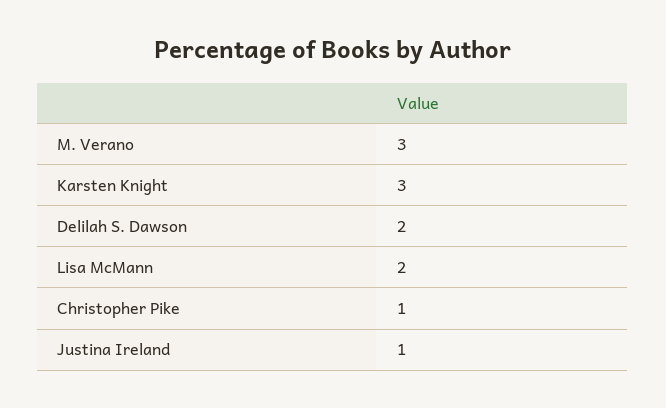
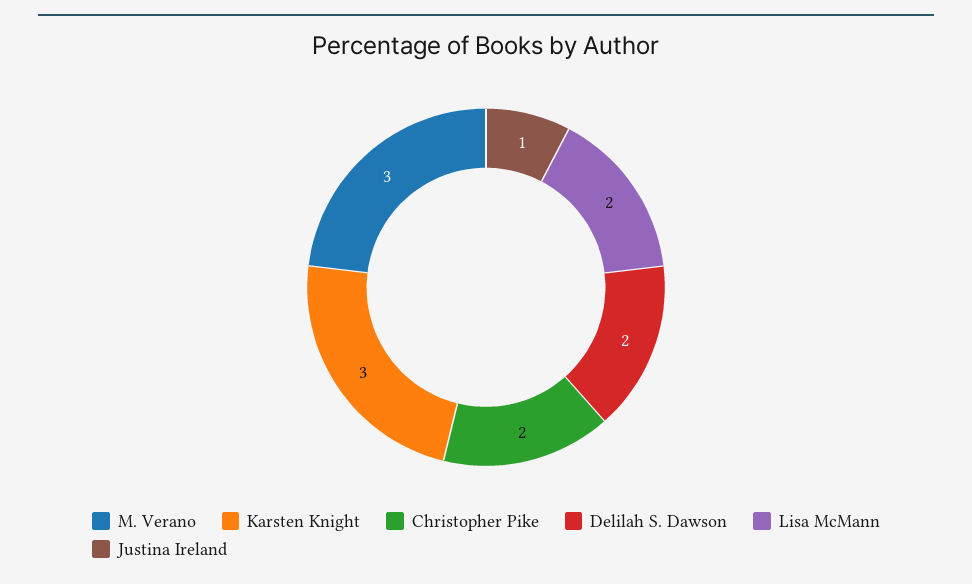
  {
    "M. Verano": 3,
    "Karsten Knight": 3,
    "Delilah S. Dawson": 2,
    "Lisa McMann": 2,
-   "Christopher Pike": 1,
+   "Christopher Pike": 2,
    "Justina Ireland": 1
  }

